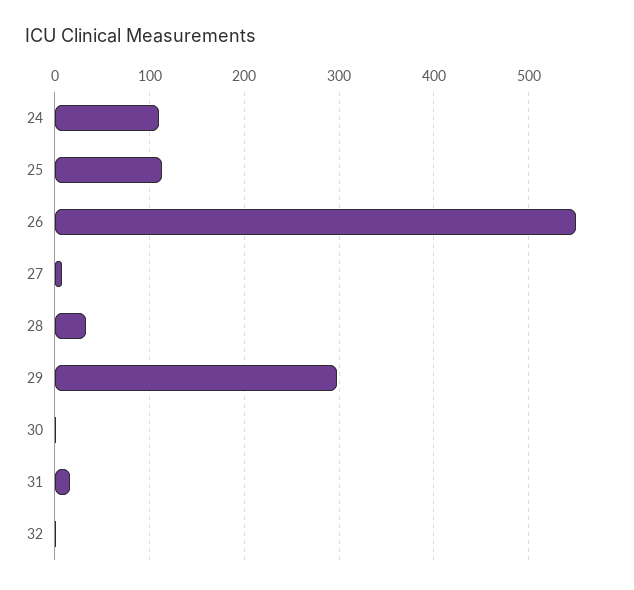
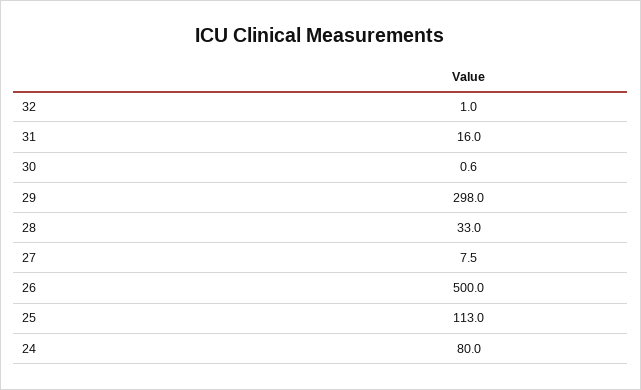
  {
-   "24": 110,
+   "24": 80,
    "25": 113,
-   "26": 550,
+   "26": 500,
    "27": 7.5,
    "28": 33,
    "29": 298,
    "30": 0.6,
    "31": 16,
    "32": 1
  }

